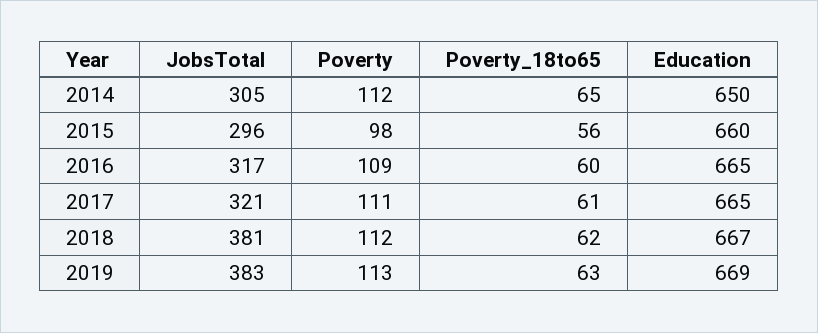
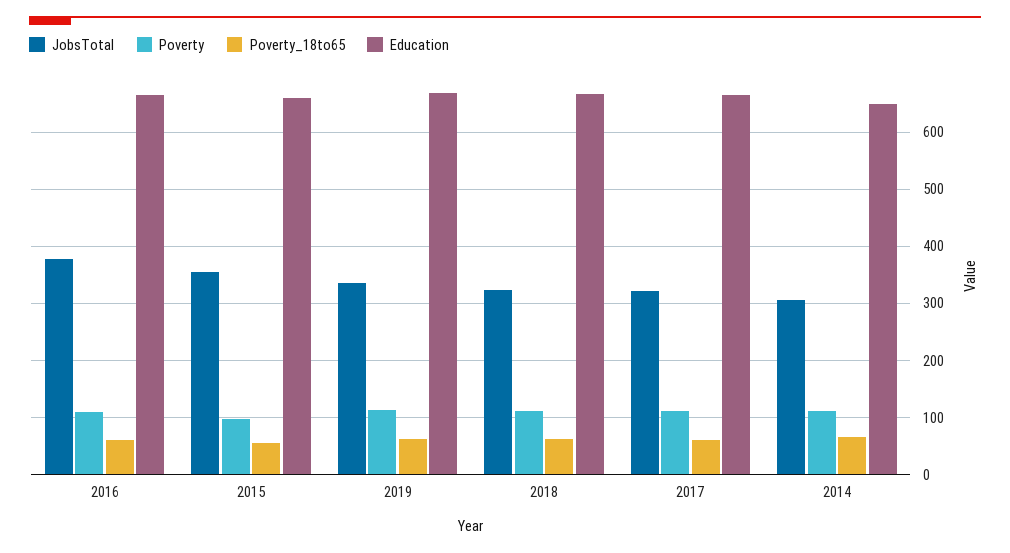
  {
    "JobsTotal": {
      "2014": 305,
-     "2015": 296,
+     "2015": 360,
-     "2016": 317,
+     "2016": 380,
      "2017": 321,
-     "2018": 381,
+     "2018": 320,
-     "2019": 383
+     "2019": 340
    },
    "Poverty": {
      "2014": 112,
      "2015": 98,
      "2016": 109,
      "2017": 111,
      "2018": 112,
      "2019": 113
    },
    "Poverty_18to65": {
      "2014": 65,
      "2015": 56,
      "2016": 60,
      "2017": 61,
      "2018": 62,
      "2019": 63
    },
    "Education": {
      "2014": 650,
      "2015": 660,
      "2016": 665,
      "2017": 665,
      "2018": 667,
      "2019": 669
    }
  }

